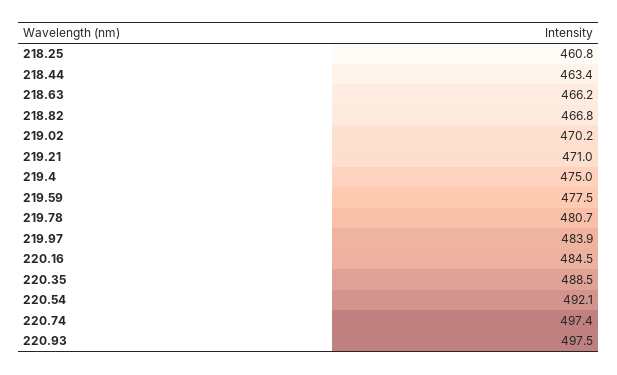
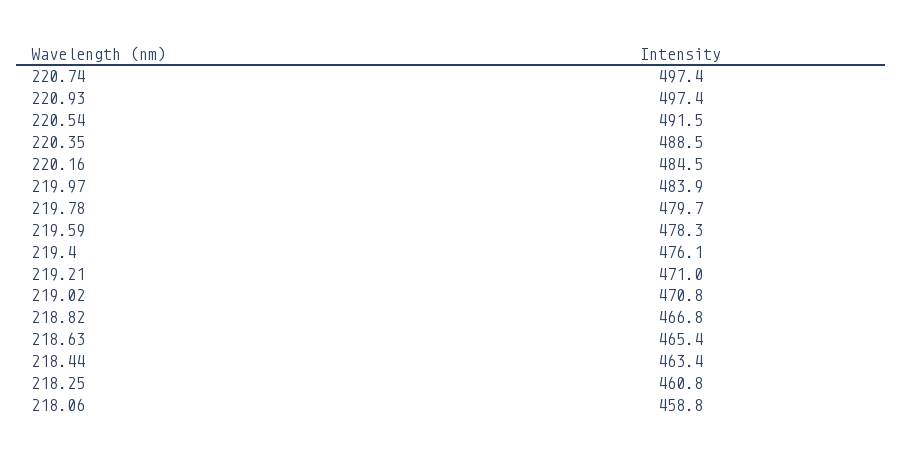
  {
    "218.25": 460.8,
    "218.44": 463.4,
-   "218.63": 466.2,
+   "218.63": 465.4,
    "218.82": 466.8,
-   "219.02": 470.2,
+   "219.02": 470.8,
    "219.21": 471,
-   "219.4": 475,
+   "219.4": 476.1,
-   "219.59": 477.5,
+   "219.59": 478.3,
-   "219.78": 480.7,
+   "219.78": 479.7,
    "219.97": 483.9,
    "220.16": 484.5,
    "220.35": 488.5,
-   "220.54": 492.1,
+   "220.54": 491.5,
    "220.74": 497.4,
-   "220.93": 497.5
+   "220.93": 497.4,
+   "218.06": 458.8
  }

